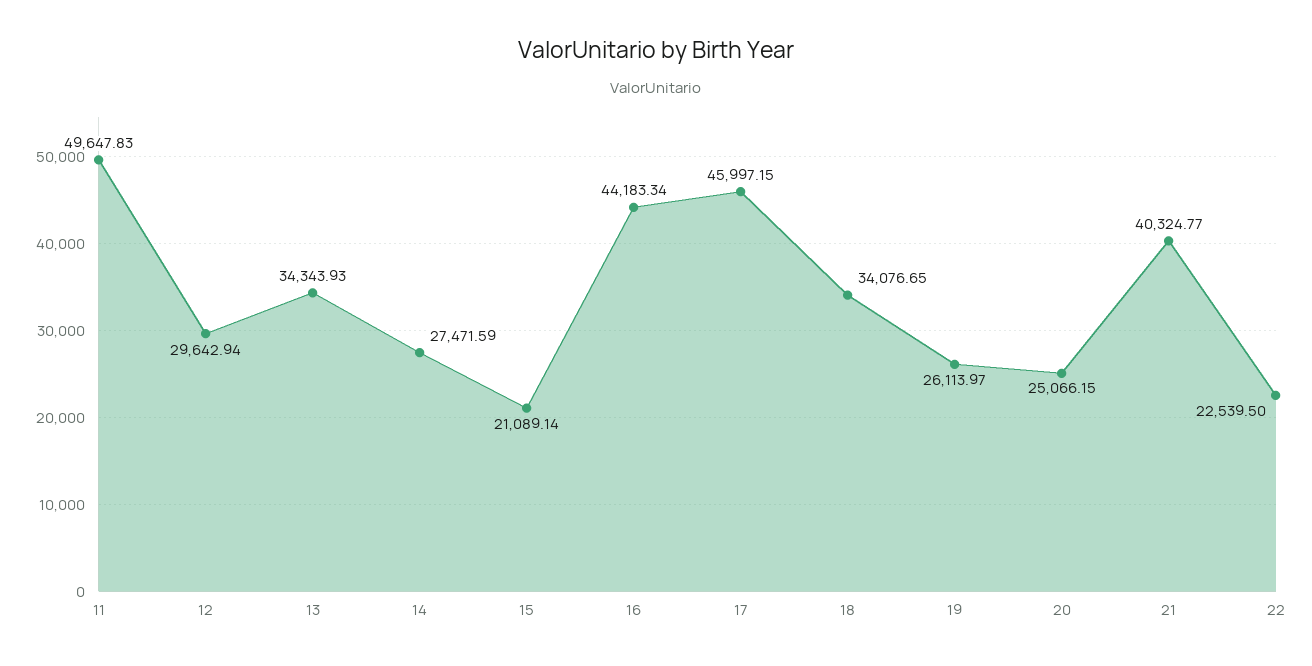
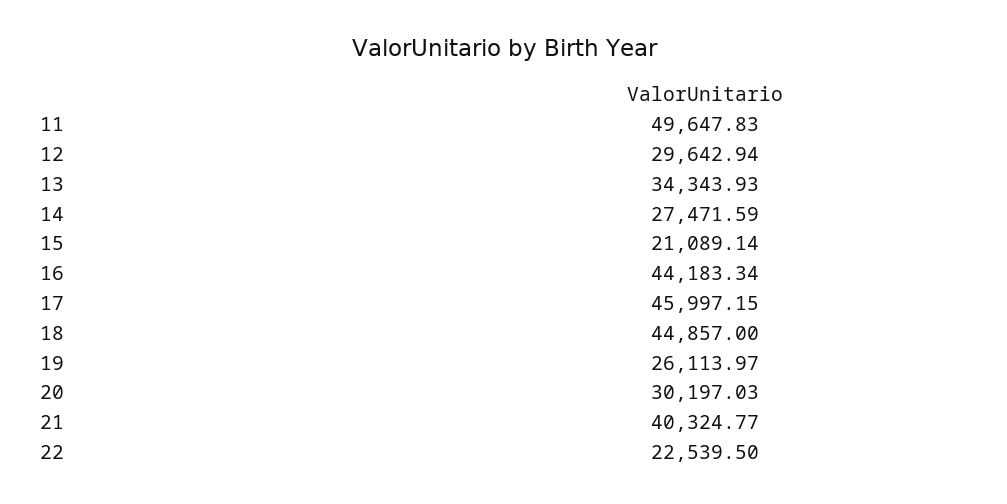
  {
    "11": 49647.83,
    "12": 29642.94,
    "13": 34343.93,
    "14": 27471.59,
    "15": 21089.14,
    "16": 44183.34,
    "17": 45997.15,
-   "18": 34076.65,
+   "18": 44857,
    "19": 26113.97,
-   "20": 25066.15,
+   "20": 30197.03,
    "21": 40324.77,
    "22": 22539.5
  }

